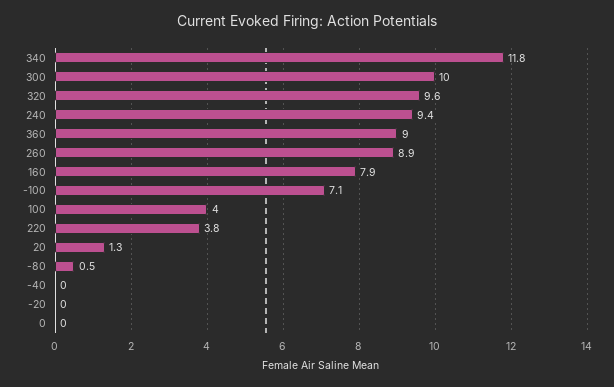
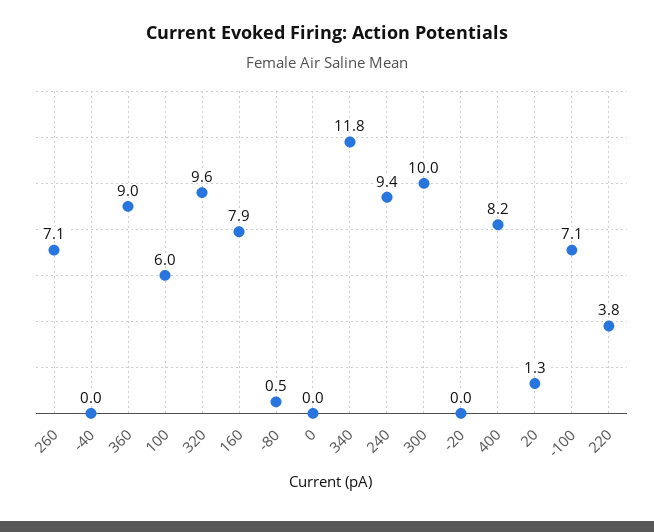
  {
    "340": 11.8,
    "300": 10,
    "320": 9.6,
    "240": 9.4,
    "360": 9,
-   "260": 8.9,
+   "260": 7.1,
    "160": 7.9,
    "-100": 7.1,
-   "100": 4,
+   "100": 6,
    "220": 3.8,
    "20": 1.3,
    "-80": 0.5,
    "-40": 0,
    "-20": 0,
-   "0": 0
+   "0": 0,
+   "400": 8.2
  }

